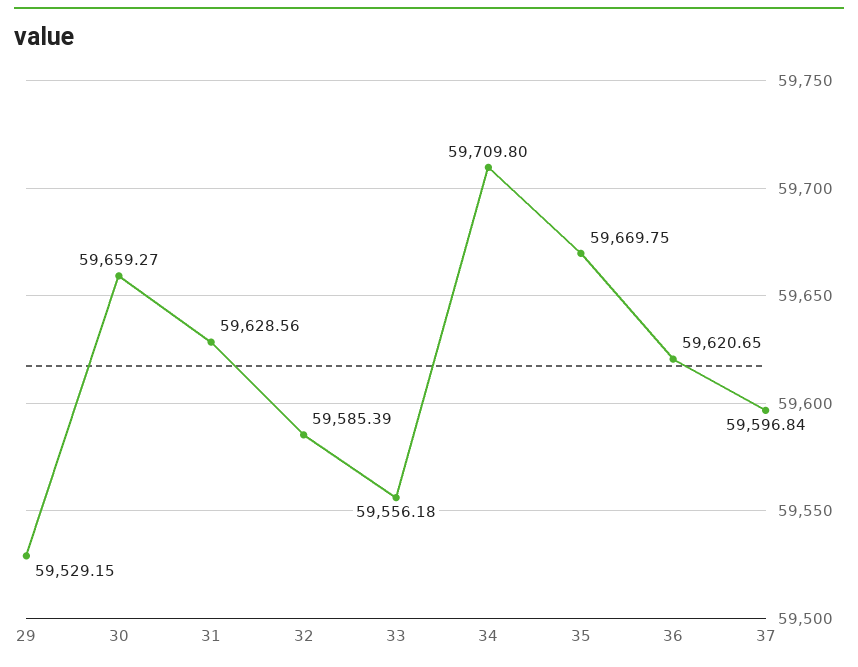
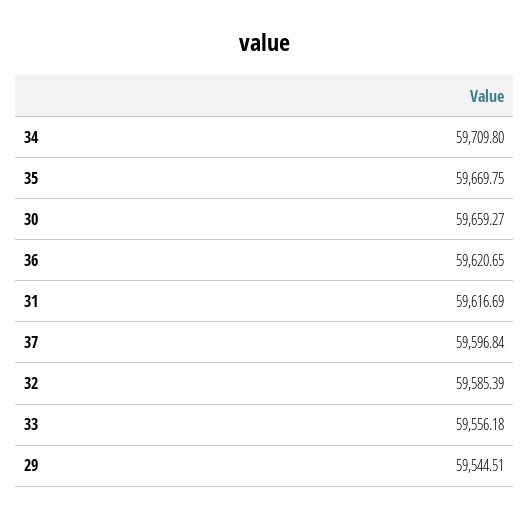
  {
-   "29": 59529.15,
+   "29": 59544.51,
    "30": 59659.27,
-   "31": 59628.56,
+   "31": 59616.69,
    "32": 59585.39,
    "33": 59556.18,
    "34": 59709.8,
    "35": 59669.75,
    "36": 59620.65,
    "37": 59596.84
  }

